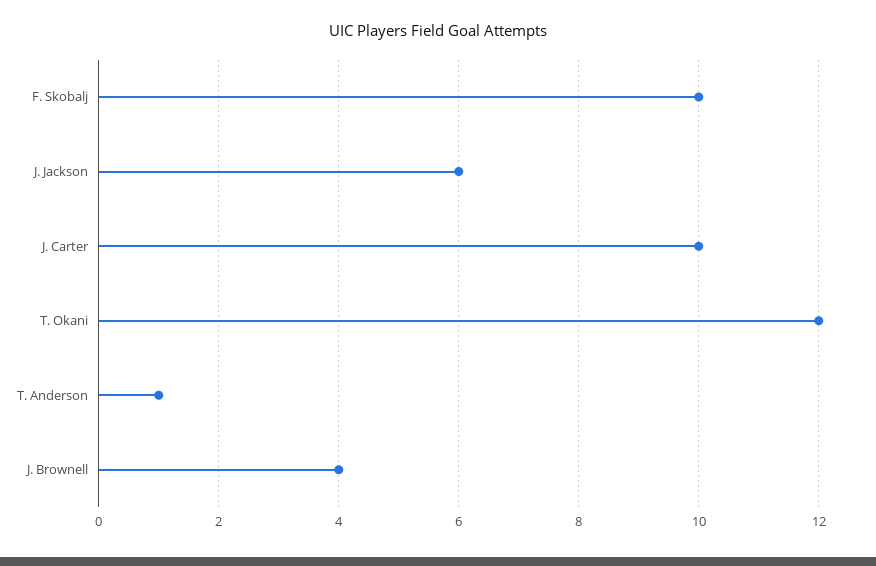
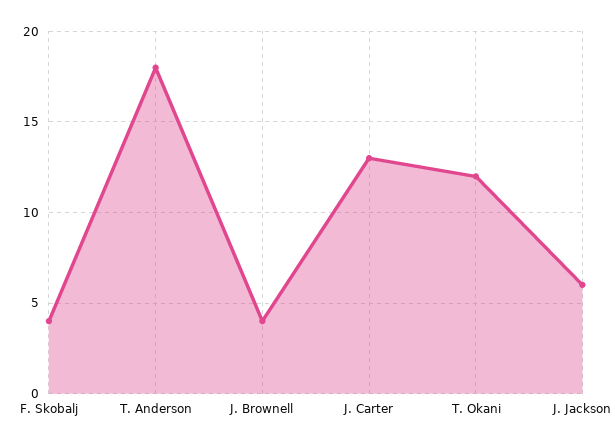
  {
-   "F. Skobalj": 10,
+   "F. Skobalj": 4,
    "J. Jackson": 6,
-   "J. Carter": 10,
+   "J. Carter": 13,
    "T. Okani": 12,
-   "T. Anderson": 1,
+   "T. Anderson": 18,
    "J. Brownell": 4
  }

